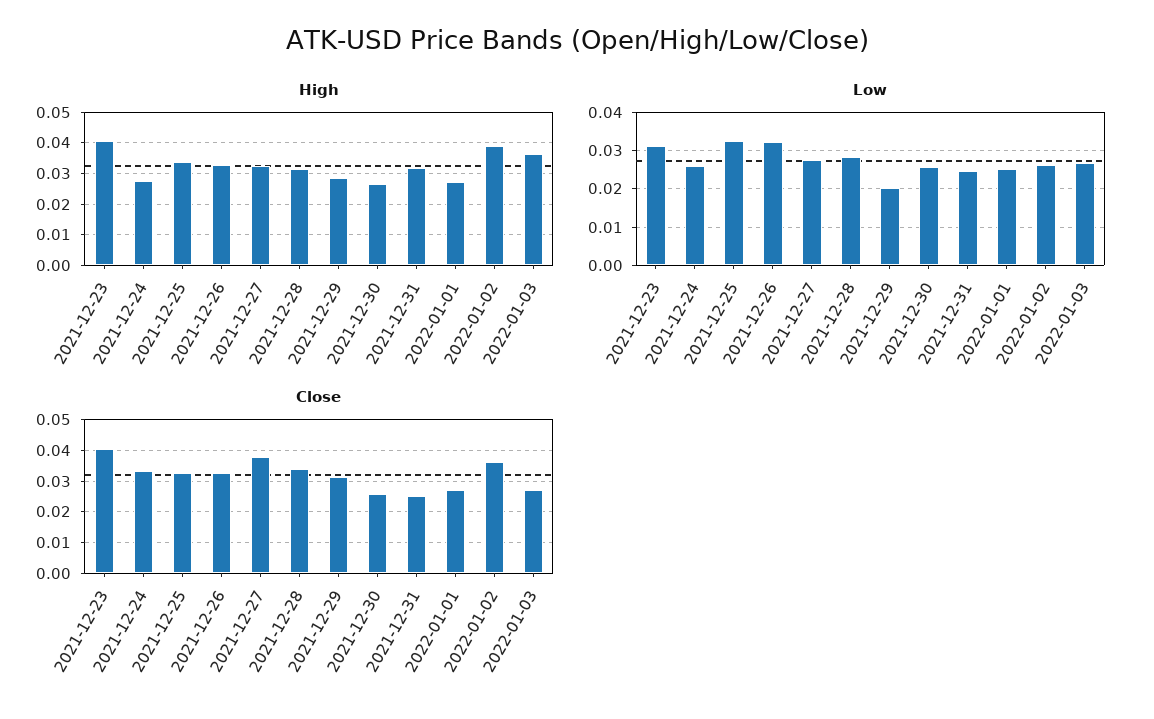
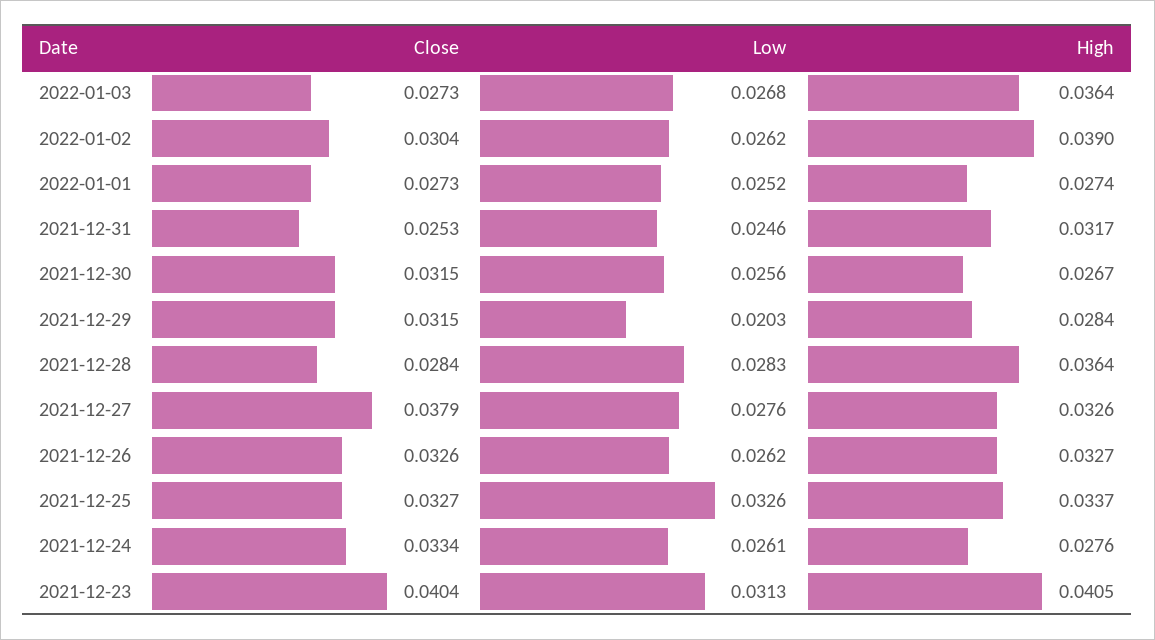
  {
    "High": {
      "2021-12-23": 0.0405,
      "2021-12-24": 0.0276,
      "2021-12-25": 0.0337,
      "2021-12-26": 0.0327,
      "2021-12-27": 0.0326,
-     "2021-12-28": 0.032,
+     "2021-12-28": 0.0364,
      "2021-12-29": 0.0284,
      "2021-12-30": 0.0267,
      "2021-12-31": 0.0317,
      "2022-01-01": 0.0274,
      "2022-01-02": 0.039,
      "2022-01-03": 0.0364
    },
    "Low": {
      "2021-12-23": 0.0313,
      "2021-12-24": 0.0261,
      "2021-12-25": 0.0326,
-     "2021-12-26": 0.032,
+     "2021-12-26": 0.0262,
      "2021-12-27": 0.0276,
      "2021-12-28": 0.0283,
      "2021-12-29": 0.0203,
      "2021-12-30": 0.0256,
      "2021-12-31": 0.0246,
      "2022-01-01": 0.0252,
      "2022-01-02": 0.0262,
      "2022-01-03": 0.0268
    },
    "Close": {
      "2021-12-23": 0.0404,
      "2021-12-24": 0.0334,
      "2021-12-25": 0.0327,
      "2021-12-26": 0.0326,
      "2021-12-27": 0.0379,
-     "2021-12-28": 0.034,
+     "2021-12-28": 0.0284,
      "2021-12-29": 0.0315,
-     "2021-12-30": 0.026,
+     "2021-12-30": 0.0315,
      "2021-12-31": 0.0253,
      "2022-01-01": 0.0273,
-     "2022-01-02": 0.036,
+     "2022-01-02": 0.0304,
      "2022-01-03": 0.0273
    }
  }

